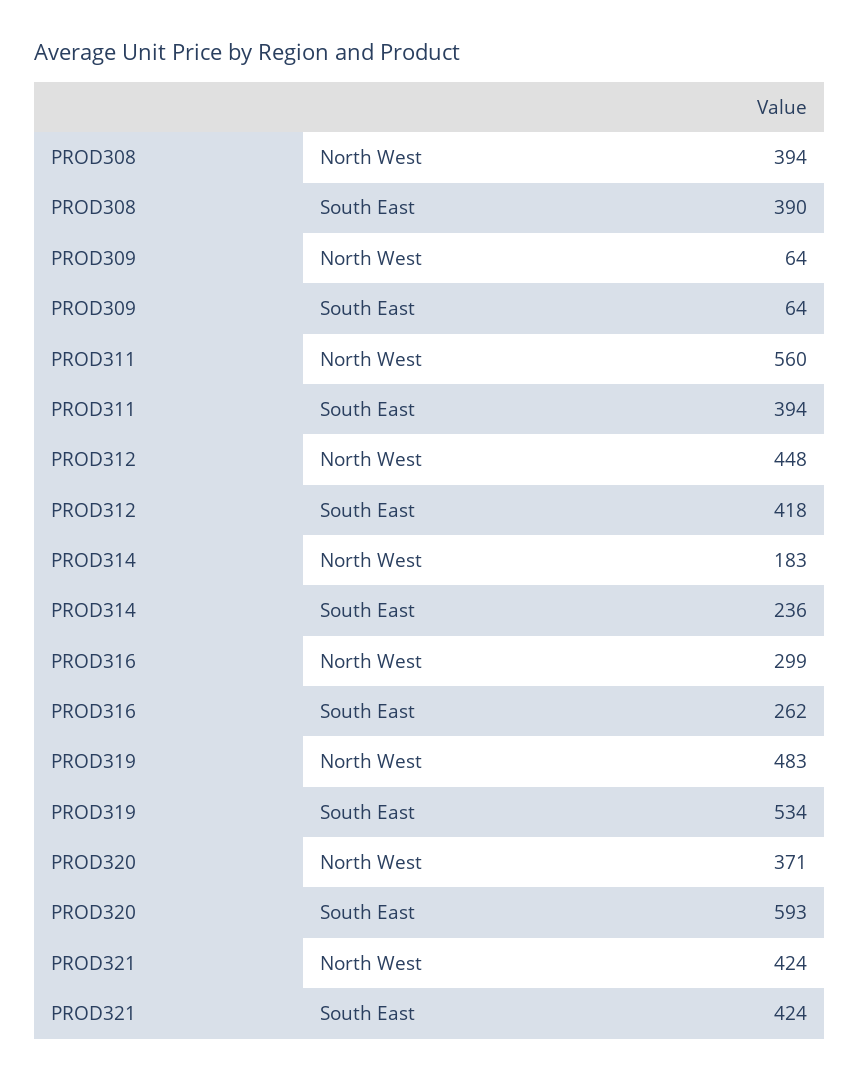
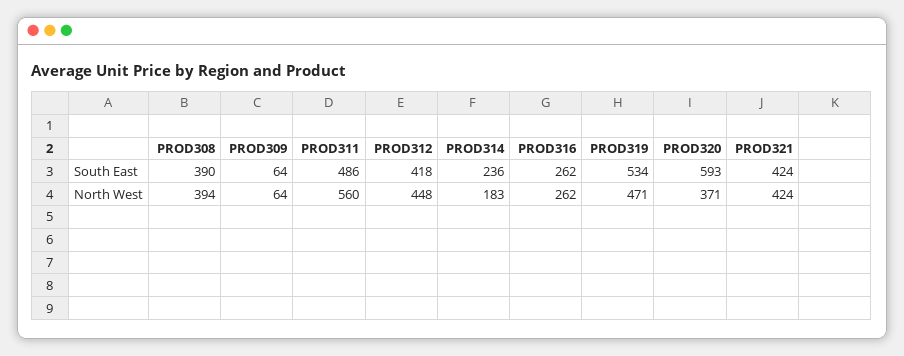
  {
    "PROD308": {
      "North West": 394,
      "South East": 390
    },
    "PROD309": {
      "North West": 64,
      "South East": 64
    },
    "PROD311": {
      "North West": 560,
-     "South East": 394
+     "South East": 486
    },
    "PROD312": {
      "North West": 448,
      "South East": 418
    },
    "PROD314": {
      "North West": 183,
      "South East": 236
    },
    "PROD316": {
-     "North West": 299,
+     "North West": 262,
      "South East": 262
    },
    "PROD319": {
-     "North West": 483,
+     "North West": 471,
      "South East": 534
    },
    "PROD320": {
      "North West": 371,
      "South East": 593
    },
    "PROD321": {
      "North West": 424,
      "South East": 424
    }
  }

